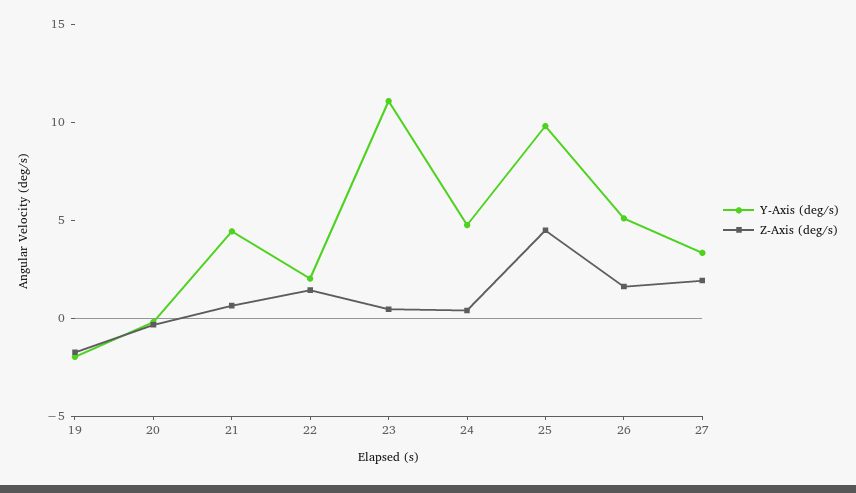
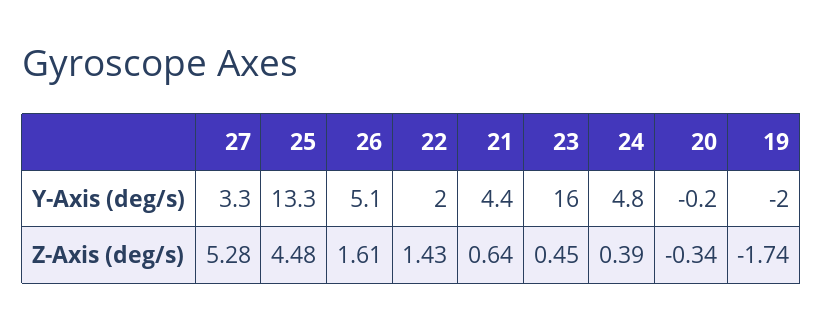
  {
    "Y-Axis (deg/s)": {
      "19": -2,
      "20": -0.2,
      "21": 4.4,
      "22": 2,
-     "23": 11,
+     "23": 16,
      "24": 4.8,
-     "25": 10,
+     "25": 13.3,
      "26": 5.1,
      "27": 3.3
    },
    "Z-Axis (deg/s)": {
      "19": -1.74,
      "20": -0.34,
      "21": 0.64,
      "22": 1.43,
      "23": 0.45,
      "24": 0.39,
      "25": 4.48,
      "26": 1.61,
-     "27": 2
+     "27": 5.28
    }
  }

